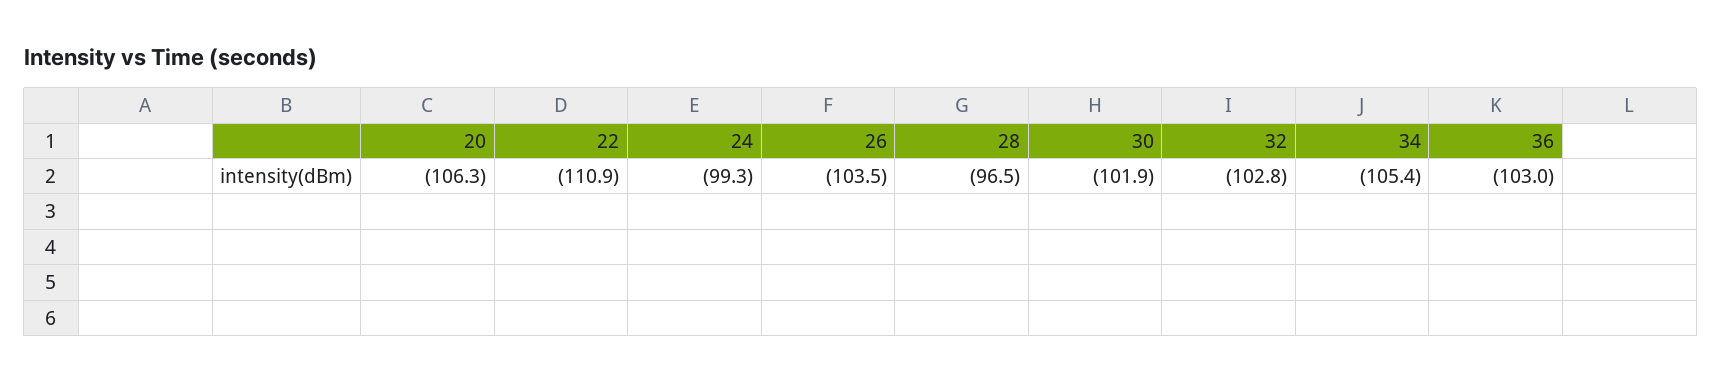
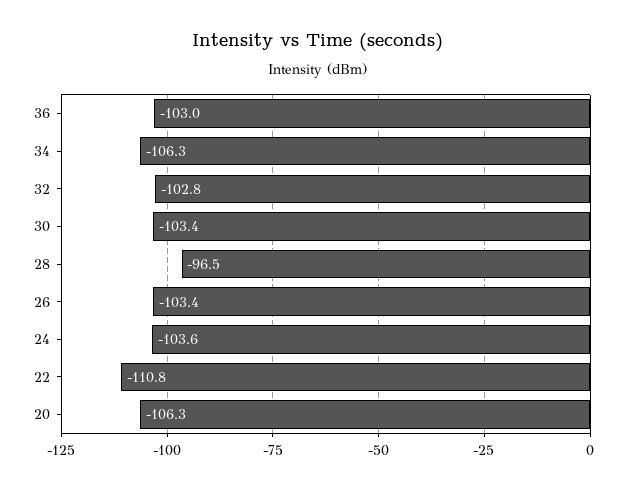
  {
    "20": -106.3,
-   "22": -110.9,
+   "22": -110.8,
-   "24": -99.3,
+   "24": -103.6,
-   "26": -103.5,
+   "26": -103.4,
    "28": -96.5,
-   "30": -101.9,
+   "30": -103.4,
    "32": -102.8,
-   "34": -105.4,
+   "34": -106.3,
    "36": -103
  }

